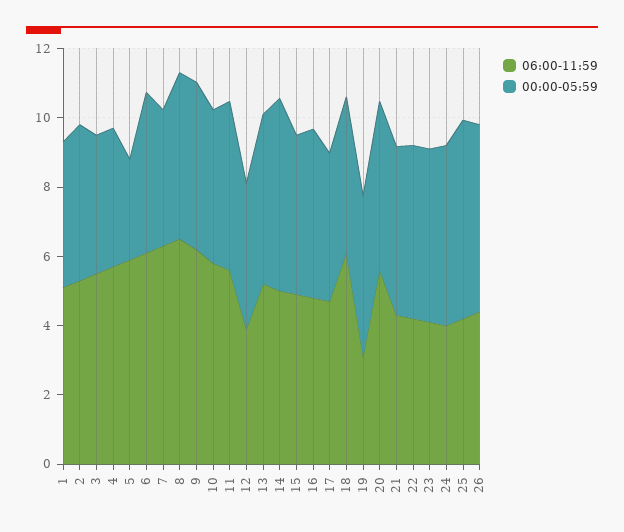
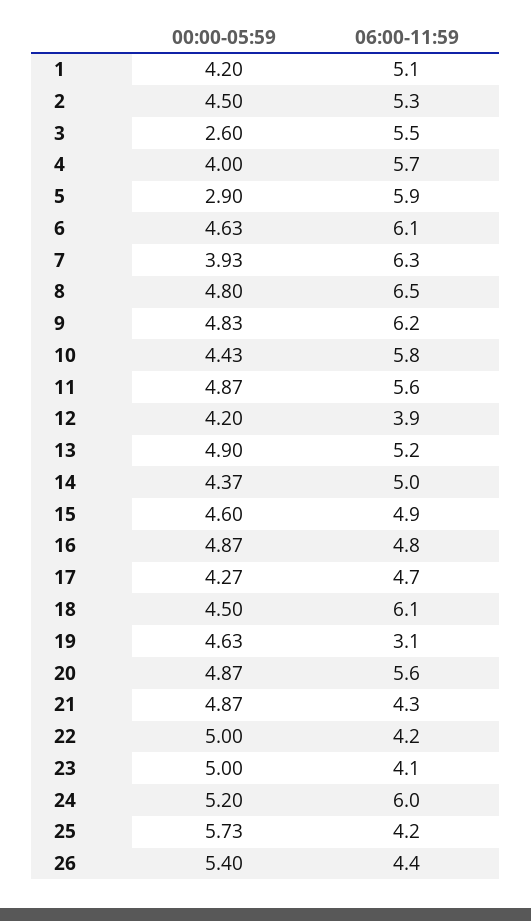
  {
    "06:00-11:59": {
      "1": 5.1,
      "2": 5.3,
      "3": 5.5,
      "4": 5.7,
      "5": 5.9,
      "6": 6.1,
      "7": 6.3,
      "8": 6.5,
      "9": 6.2,
      "10": 5.8,
      "11": 5.6,
      "12": 3.9,
      "13": 5.2,
      "14": 5,
      "15": 4.9,
      "16": 4.8,
      "17": 4.7,
      "18": 6.1,
      "19": 3.1,
      "20": 5.6,
      "21": 4.3,
      "22": 4.2,
      "23": 4.1,
-     "24": 4,
+     "24": 6,
      "25": 4.2,
      "26": 4.4
    },
    "00:00-05:59": {
      "1": 4.2,
      "2": 4.5,
-     "3": 4,
+     "3": 2.6,
      "4": 4,
      "5": 2.9,
      "6": 4.63,
      "7": 3.93,
      "8": 4.8,
      "9": 4.83,
      "10": 4.43,
      "11": 4.87,
      "12": 4.2,
      "13": 4.9,
-     "14": 5.5,
+     "14": 4.37,
      "15": 4.6,
      "16": 4.87,
      "17": 4.27,
      "18": 4.5,
      "19": 4.63,
      "20": 4.87,
      "21": 4.87,
      "22": 5,
      "23": 5,
      "24": 5.2,
      "25": 5.73,
      "26": 5.4
    }
  }

